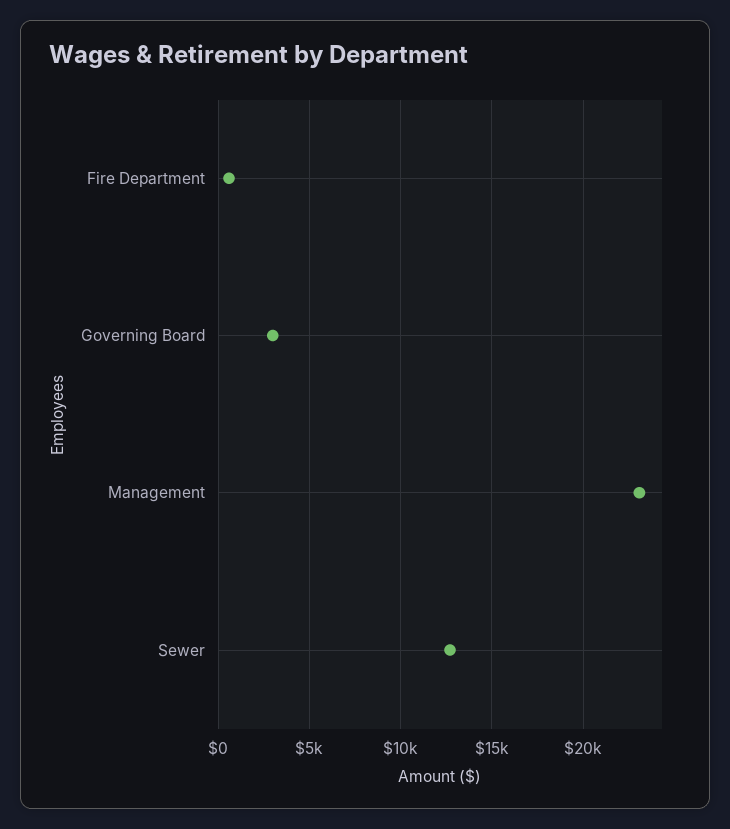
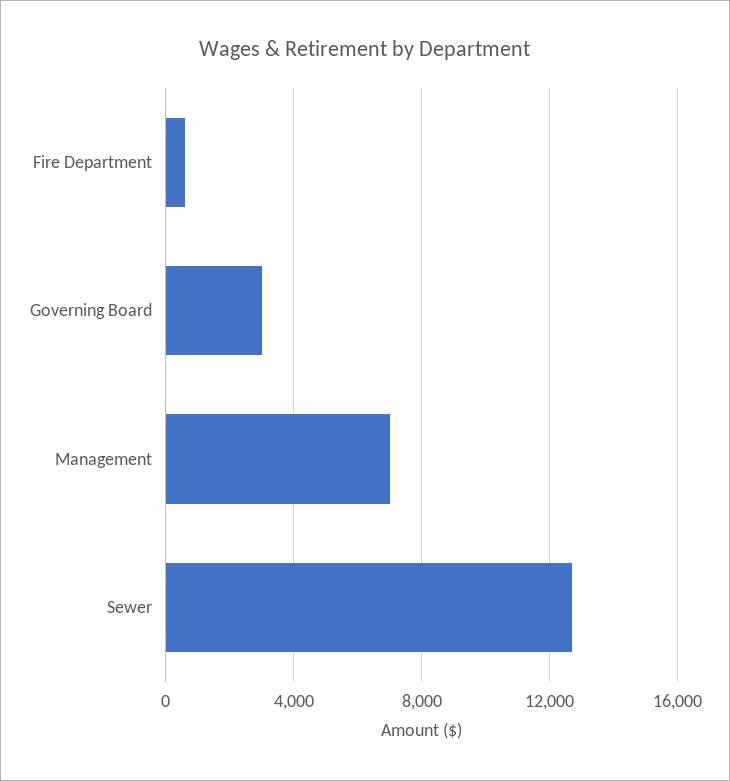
  {
    "Fire Department": 500,
    "Governing Board": 3000,
-   "Management": 23000,
+   "Management": 7000,
    "Sewer": 12500
  }

